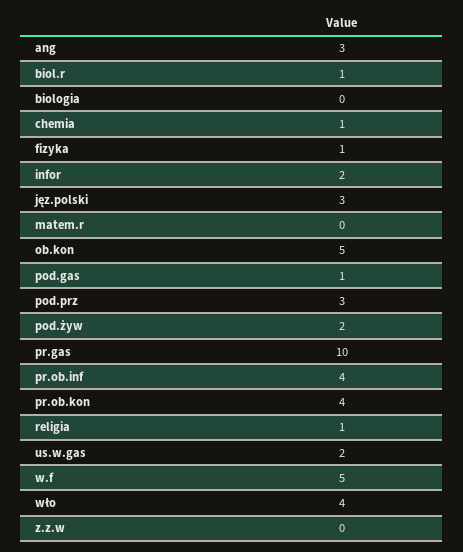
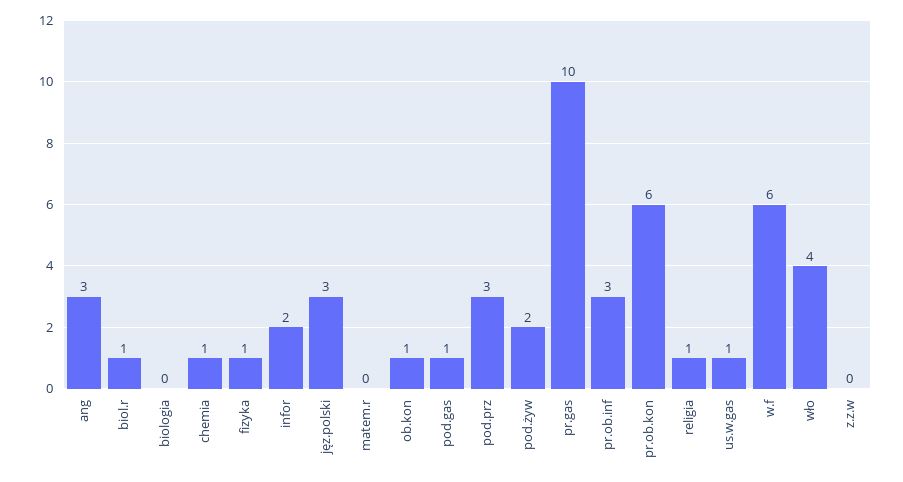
  {
    "ang": 3,
    "biol.r": 1,
    "biologia": 0,
    "chemia": 1,
    "fizyka": 1,
    "infor": 2,
    "jęz.polski": 3,
    "matem.r": 0,
-   "ob.kon": 5,
+   "ob.kon": 1,
    "pod.gas": 1,
    "pod.prz": 3,
    "pod.żyw": 2,
    "pr.gas": 10,
-   "pr.ob.inf": 4,
+   "pr.ob.inf": 3,
-   "pr.ob.kon": 4,
+   "pr.ob.kon": 6,
    "religia": 1,
-   "us.w.gas": 2,
+   "us.w.gas": 1,
-   "w.f": 5,
+   "w.f": 6,
    "wło": 4,
    "z.z.w": 0
  }

